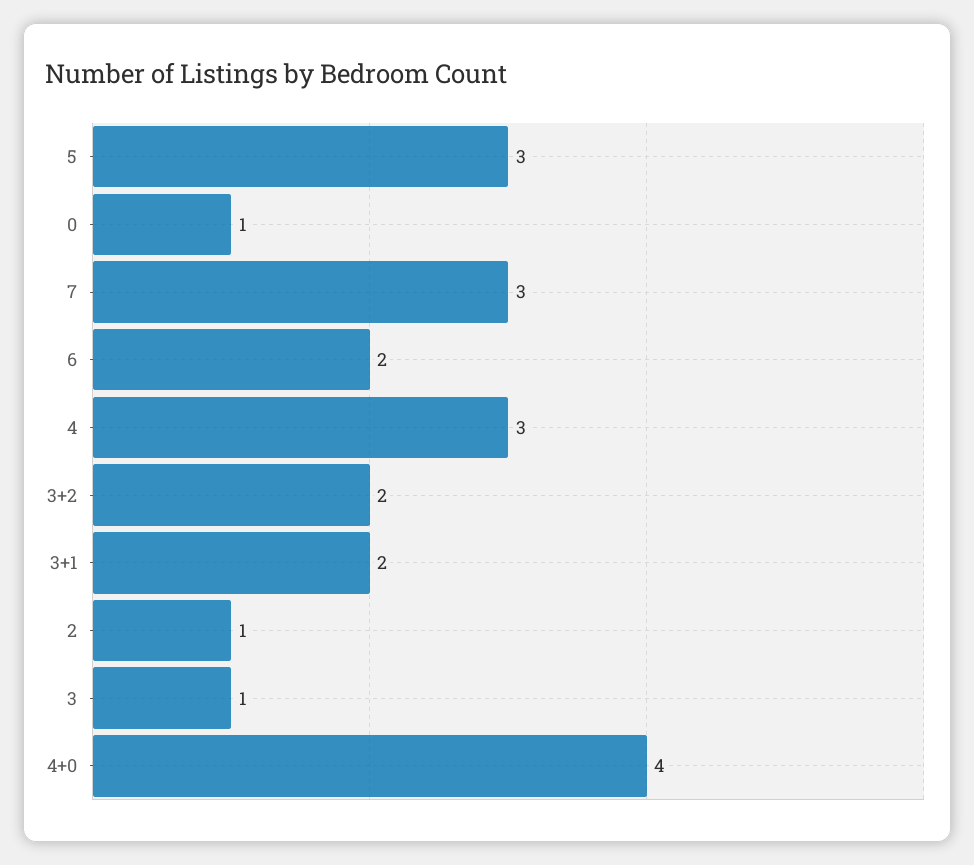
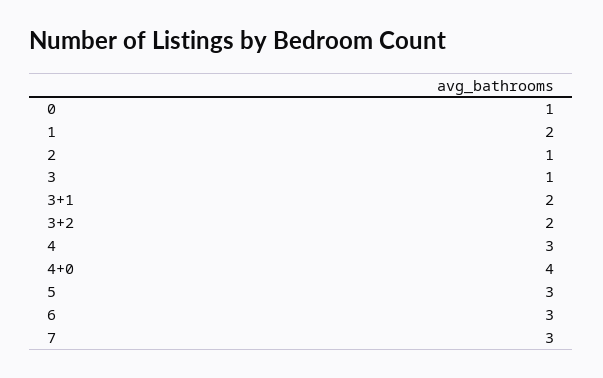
  {
    "5": 3,
    "0": 1,
    "7": 3,
-   "6": 2,
+   "6": 3,
    "4": 3,
    "3+2": 2,
    "3+1": 2,
    "2": 1,
    "3": 1,
-   "4+0": 4
+   "4+0": 4,
+   "1": 2
  }

